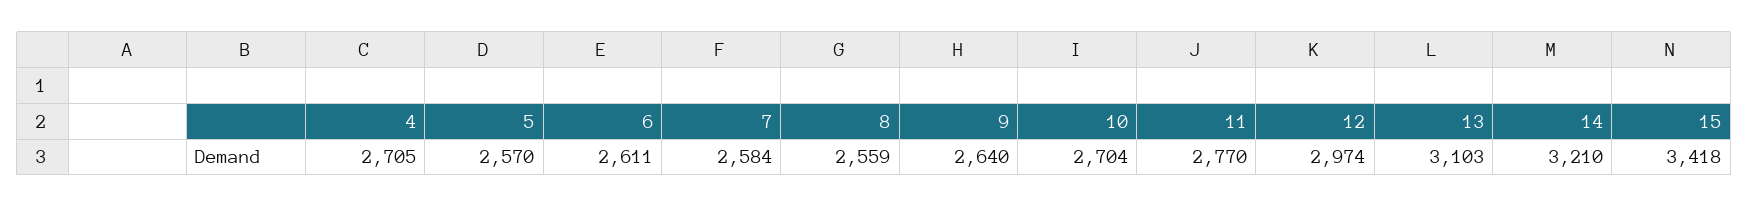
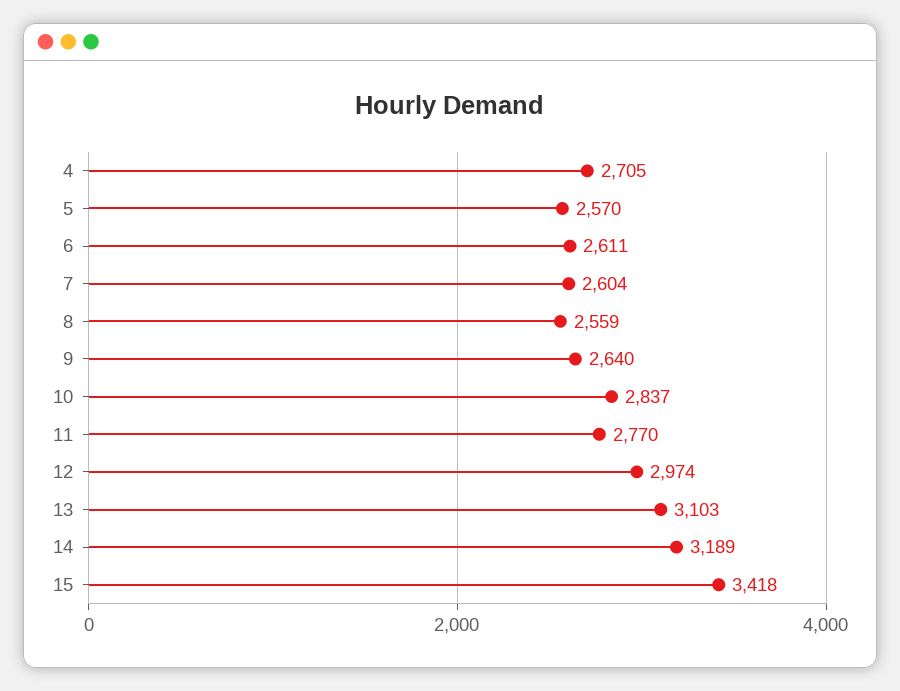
  {
    "4": 2705,
    "5": 2570,
    "6": 2611,
-   "7": 2584,
+   "7": 2604,
    "8": 2559,
    "9": 2640,
-   "10": 2704,
+   "10": 2837,
    "11": 2770,
    "12": 2974,
    "13": 3103,
-   "14": 3210,
+   "14": 3189,
    "15": 3418
  }

